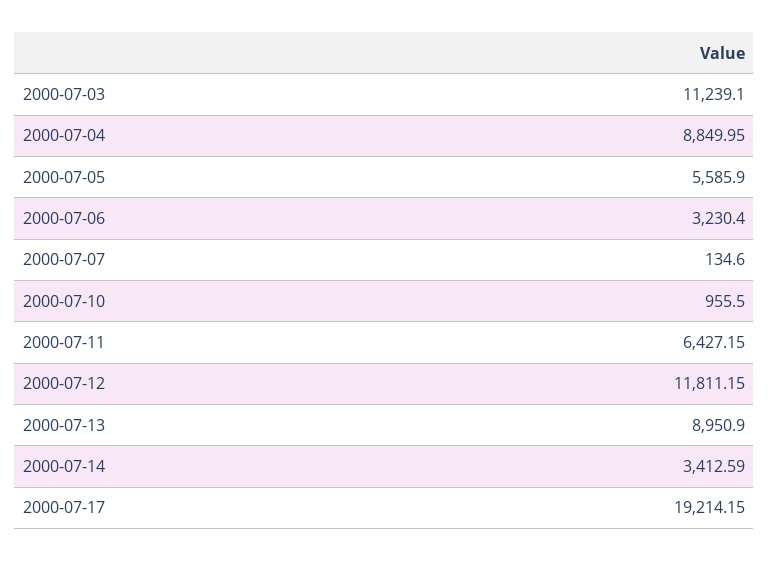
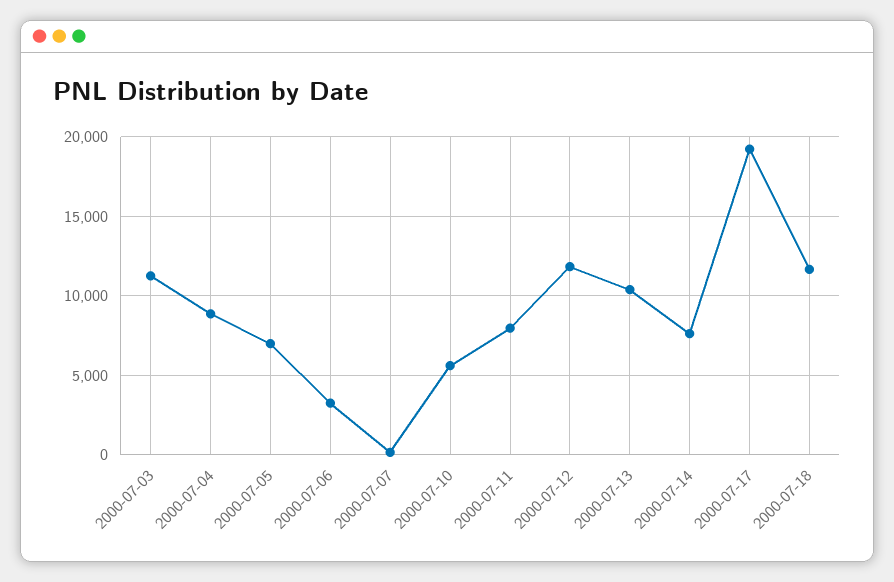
  {
    "2000-07-03": 11239.1,
    "2000-07-04": 8849.95,
-   "2000-07-05": 5585.9,
+   "2000-07-05": 7000,
    "2000-07-06": 3230.4,
    "2000-07-07": 134.6,
-   "2000-07-10": 955.5,
+   "2000-07-10": 5500,
-   "2000-07-11": 6427.15,
+   "2000-07-11": 8000,
    "2000-07-12": 11811.15,
-   "2000-07-13": 8950.9,
+   "2000-07-13": 10500,
-   "2000-07-14": 3412.59,
+   "2000-07-14": 7500,
-   "2000-07-17": 19214.15
+   "2000-07-17": 19214.15,
+   "2000-07-18": 11500
  }

